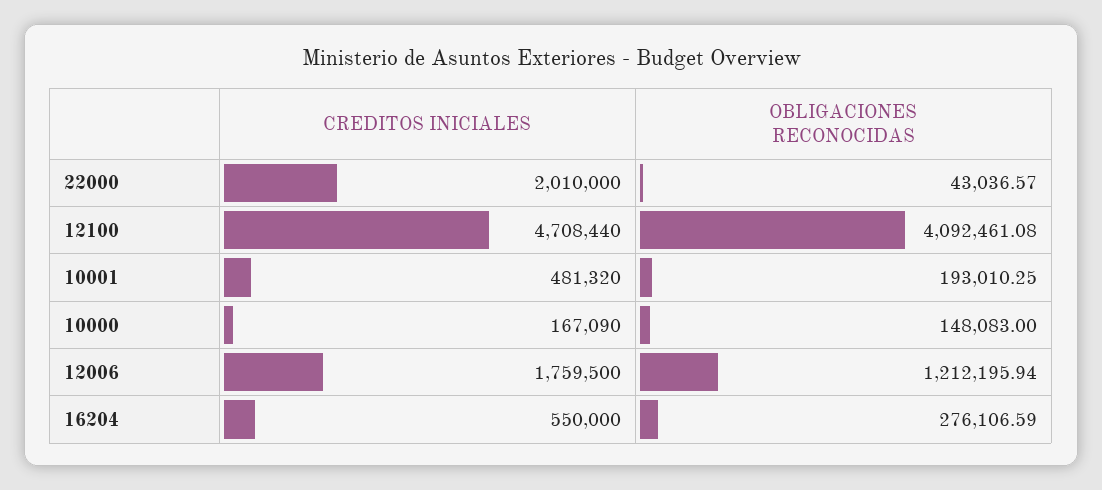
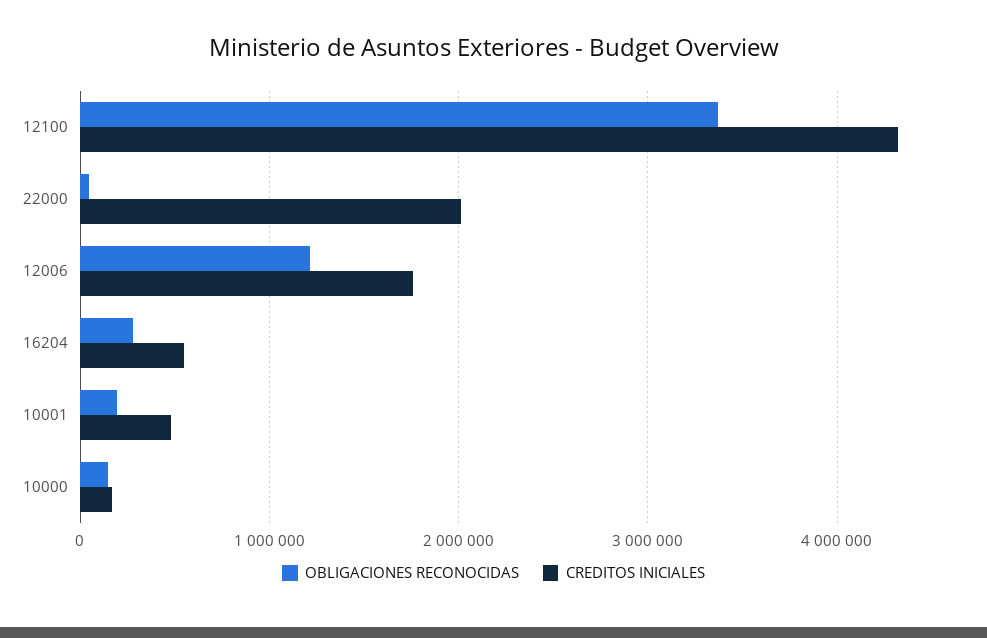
  {
    "CREDITOS INICIALES": {
      "22000": 2010000,
-     "12100": 4708440,
+     "12100": 4300000,
      "10001": 481320,
      "10000": 167090,
      "12006": 1759500,
      "16204": 550000
    },
    "OBLIGACIONES RECONOCIDAS": {
      "22000": 43036.57,
-     "12100": 4092461.08,
+     "12100": 3400000,
      "10001": 193010.25,
      "10000": 148083,
      "12006": 1212195.94,
      "16204": 276106.59
    }
  }

